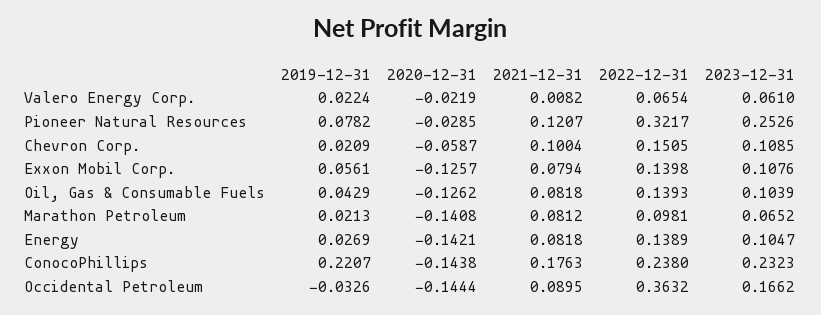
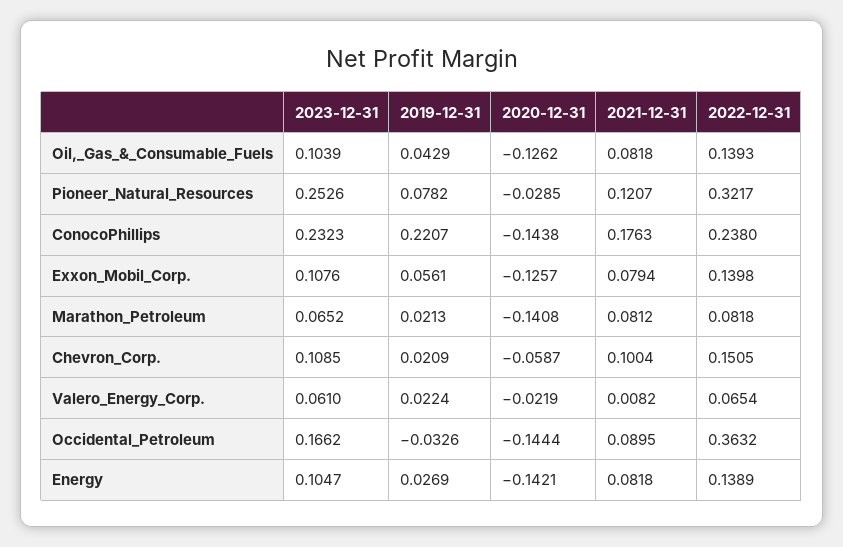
  {
    "2019-12-31": {
      "Valero Energy Corp.": 0.0224,
      "Pioneer Natural Resources": 0.0782,
      "Chevron Corp.": 0.0209,
      "Exxon Mobil Corp.": 0.0561,
      "Oil, Gas & Consumable Fuels": 0.0429,
      "Marathon Petroleum": 0.0213,
      "Energy": 0.0269,
      "ConocoPhillips": 0.2207,
      "Occidental Petroleum": -0.0326
    },
    "2020-12-31": {
      "Valero Energy Corp.": -0.0219,
      "Pioneer Natural Resources": -0.0285,
      "Chevron Corp.": -0.0587,
      "Exxon Mobil Corp.": -0.1257,
      "Oil, Gas & Consumable Fuels": -0.1262,
      "Marathon Petroleum": -0.1408,
      "Energy": -0.1421,
      "ConocoPhillips": -0.1438,
      "Occidental Petroleum": -0.1444
    },
    "2021-12-31": {
      "Valero Energy Corp.": 0.0082,
      "Pioneer Natural Resources": 0.1207,
      "Chevron Corp.": 0.1004,
      "Exxon Mobil Corp.": 0.0794,
      "Oil, Gas & Consumable Fuels": 0.0818,
      "Marathon Petroleum": 0.0812,
      "Energy": 0.0818,
      "ConocoPhillips": 0.1763,
      "Occidental Petroleum": 0.0895
    },
    "2022-12-31": {
      "Valero Energy Corp.": 0.0654,
      "Pioneer Natural Resources": 0.3217,
      "Chevron Corp.": 0.1505,
      "Exxon Mobil Corp.": 0.1398,
      "Oil, Gas & Consumable Fuels": 0.1393,
-     "Marathon Petroleum": 0.0981,
+     "Marathon Petroleum": 0.0818,
      "Energy": 0.1389,
      "ConocoPhillips": 0.238,
      "Occidental Petroleum": 0.3632
    },
    "2023-12-31": {
      "Valero Energy Corp.": 0.061,
      "Pioneer Natural Resources": 0.2526,
      "Chevron Corp.": 0.1085,
      "Exxon Mobil Corp.": 0.1076,
      "Oil, Gas & Consumable Fuels": 0.1039,
      "Marathon Petroleum": 0.0652,
      "Energy": 0.1047,
      "ConocoPhillips": 0.2323,
      "Occidental Petroleum": 0.1662
    }
  }

